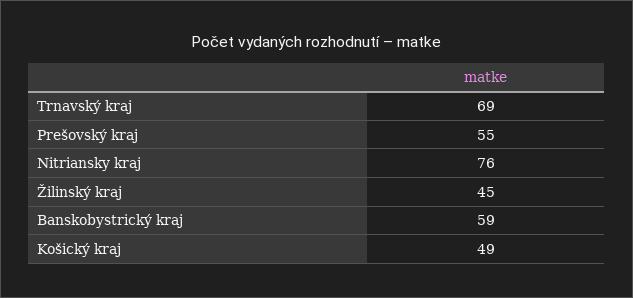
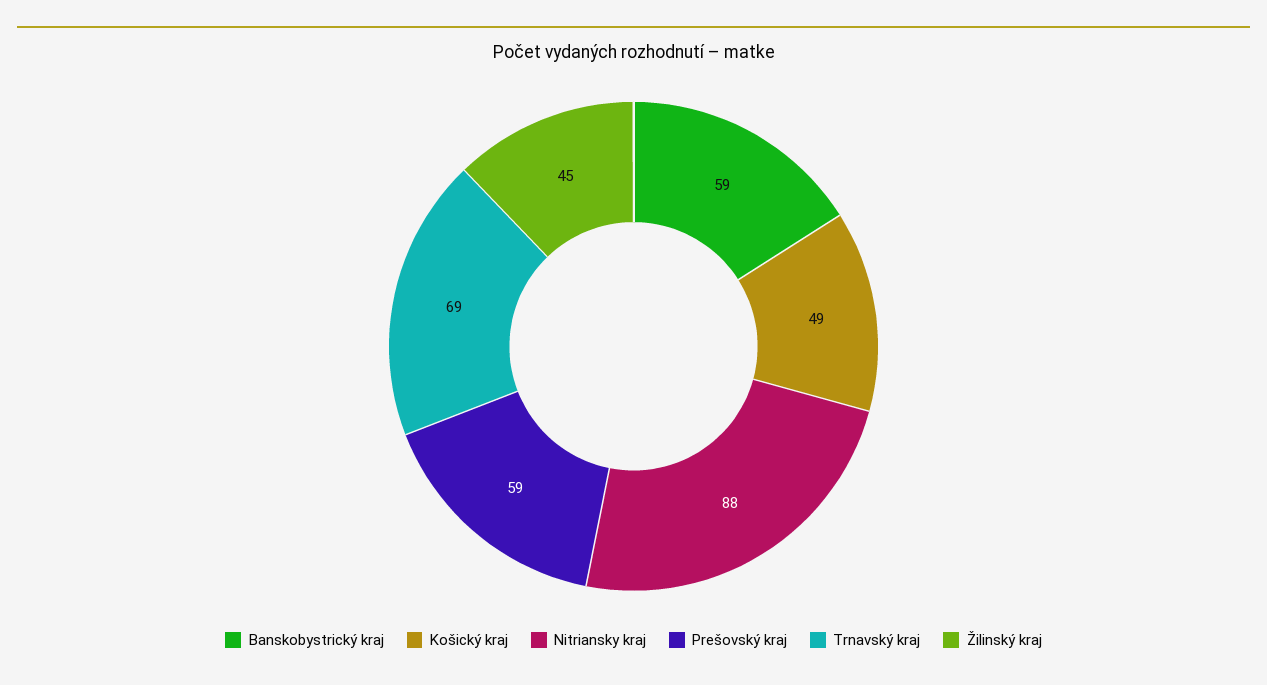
  {
    "Trnavský kraj": 69,
-   "Prešovský kraj": 55,
+   "Prešovský kraj": 59,
-   "Nitriansky kraj": 76,
+   "Nitriansky kraj": 88,
    "Žilinský kraj": 45,
    "Banskobystrický kraj": 59,
    "Košický kraj": 49
  }

